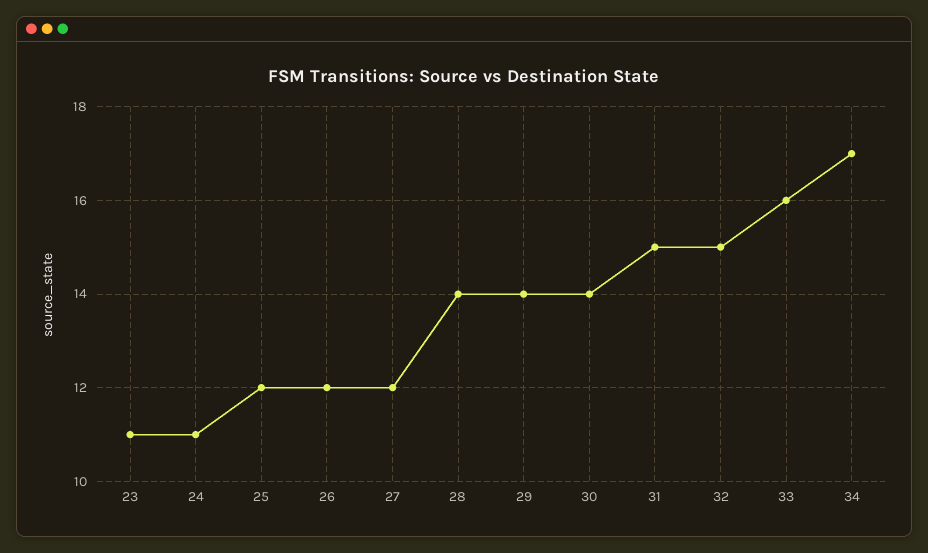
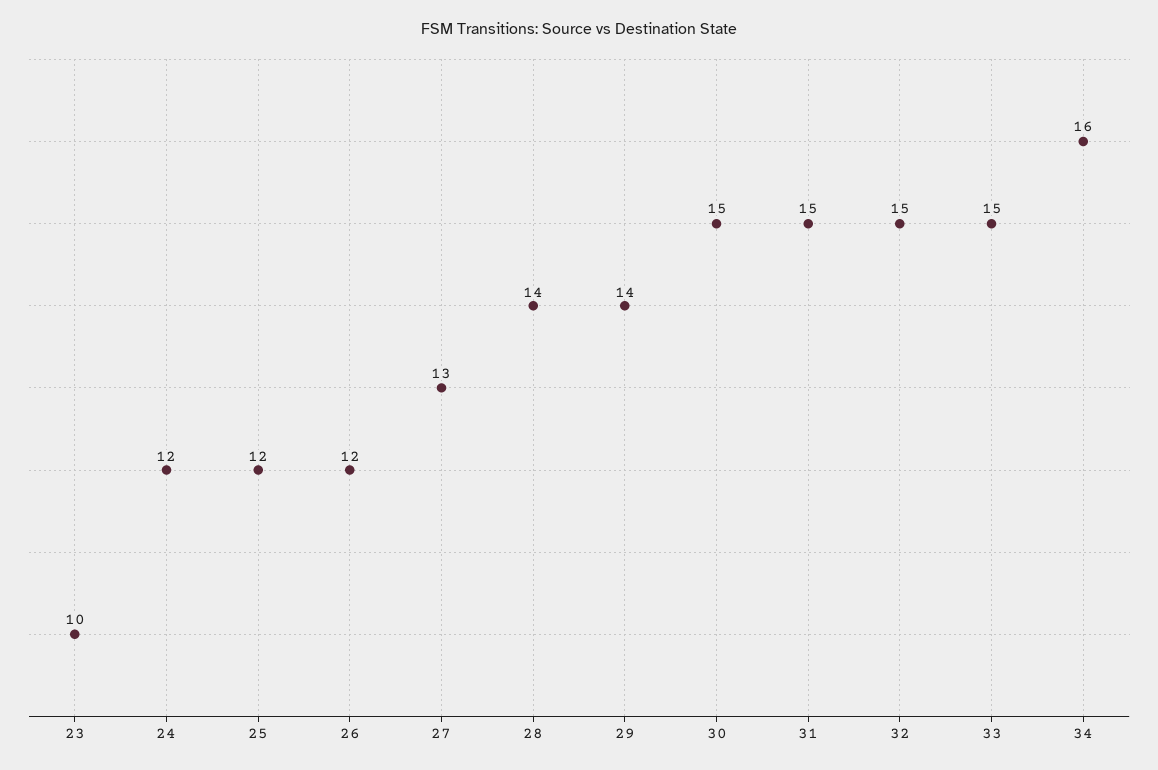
  {
-   "23": 11,
+   "23": 10,
-   "24": 11,
+   "24": 12,
    "25": 12,
    "26": 12,
-   "27": 12,
+   "27": 13,
    "28": 14,
    "29": 14,
-   "30": 14,
+   "30": 15,
    "31": 15,
    "32": 15,
-   "33": 16,
+   "33": 15,
-   "34": 17
+   "34": 16
  }

